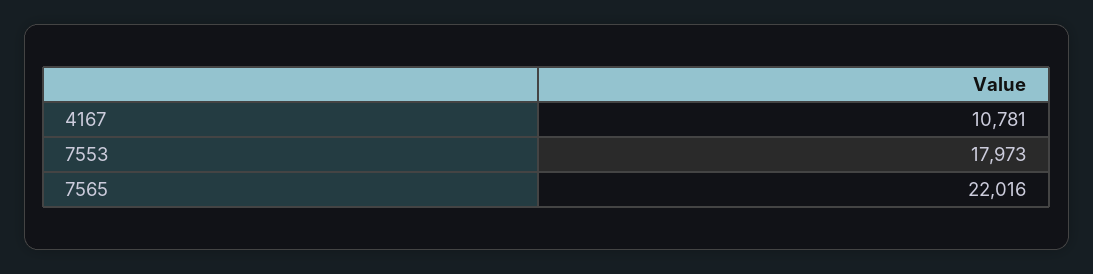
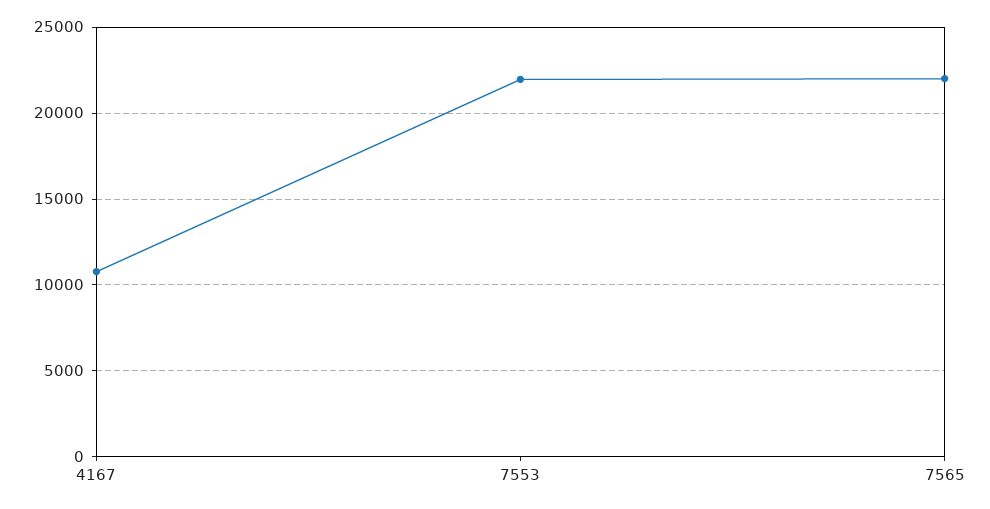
  {
    "4167": 10781,
-   "7553": 17973,
+   "7553": 22000,
    "7565": 22016
  }

